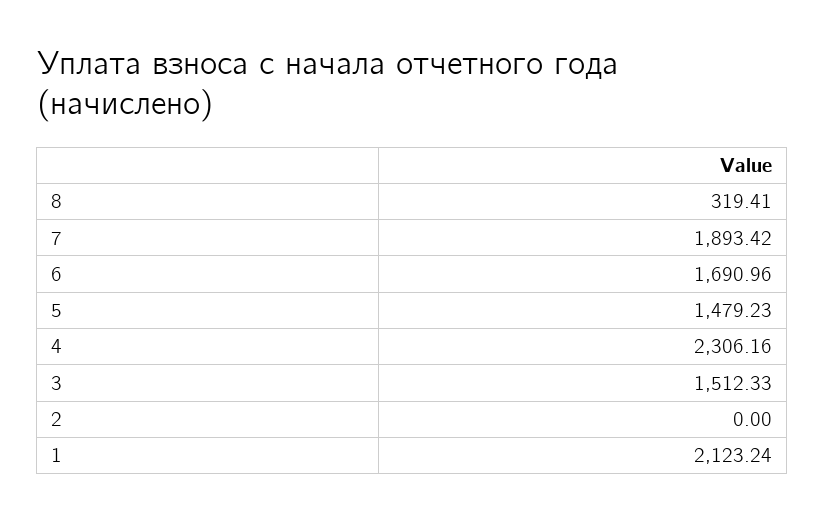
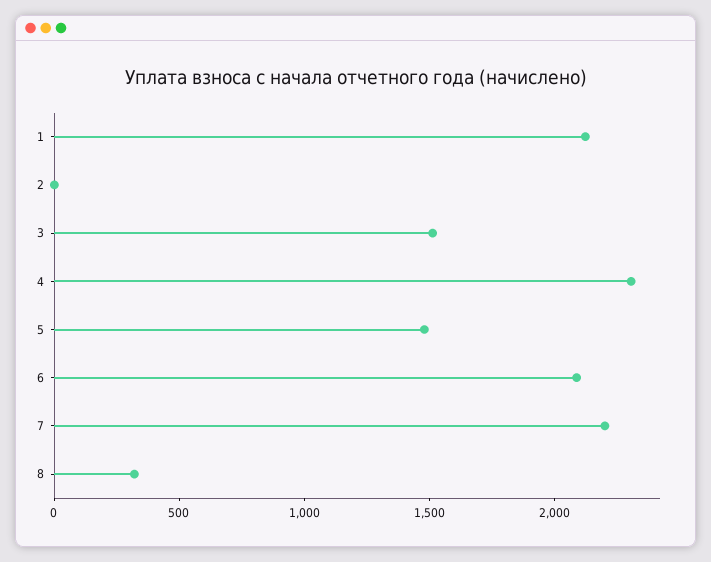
  {
    "8": 319.41,
-   "7": 1893.42,
+   "7": 2200,
-   "6": 1690.96,
+   "6": 2100,
    "5": 1479.23,
    "4": 2306.16,
    "3": 1512.33,
    "2": 0,
    "1": 2123.24
  }

